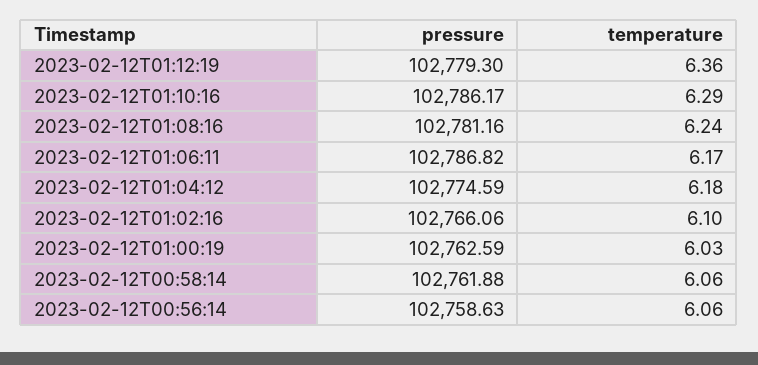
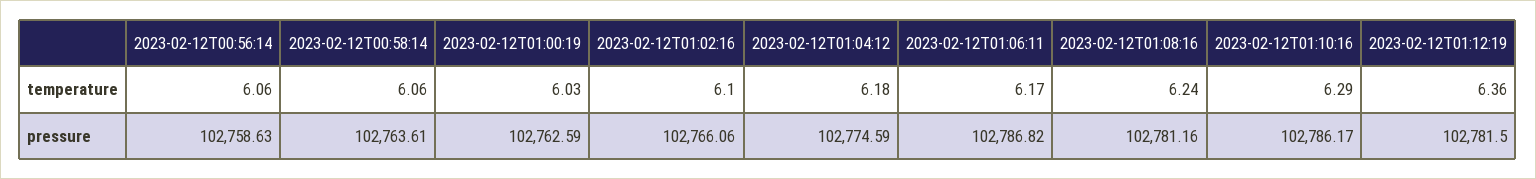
  {
    "pressure": {
-     "2023-02-12T01:12:19": 102779.3,
+     "2023-02-12T01:12:19": 102781.5,
      "2023-02-12T01:10:16": 102786.17,
      "2023-02-12T01:08:16": 102781.16,
      "2023-02-12T01:06:11": 102786.82,
      "2023-02-12T01:04:12": 102774.59,
      "2023-02-12T01:02:16": 102766.06,
      "2023-02-12T01:00:19": 102762.59,
-     "2023-02-12T00:58:14": 102761.88,
+     "2023-02-12T00:58:14": 102763.61,
      "2023-02-12T00:56:14": 102758.63
    },
    "temperature": {
      "2023-02-12T01:12:19": 6.36,
      "2023-02-12T01:10:16": 6.29,
      "2023-02-12T01:08:16": 6.24,
      "2023-02-12T01:06:11": 6.17,
      "2023-02-12T01:04:12": 6.18,
      "2023-02-12T01:02:16": 6.1,
      "2023-02-12T01:00:19": 6.03,
      "2023-02-12T00:58:14": 6.06,
      "2023-02-12T00:56:14": 6.06
    }
  }

